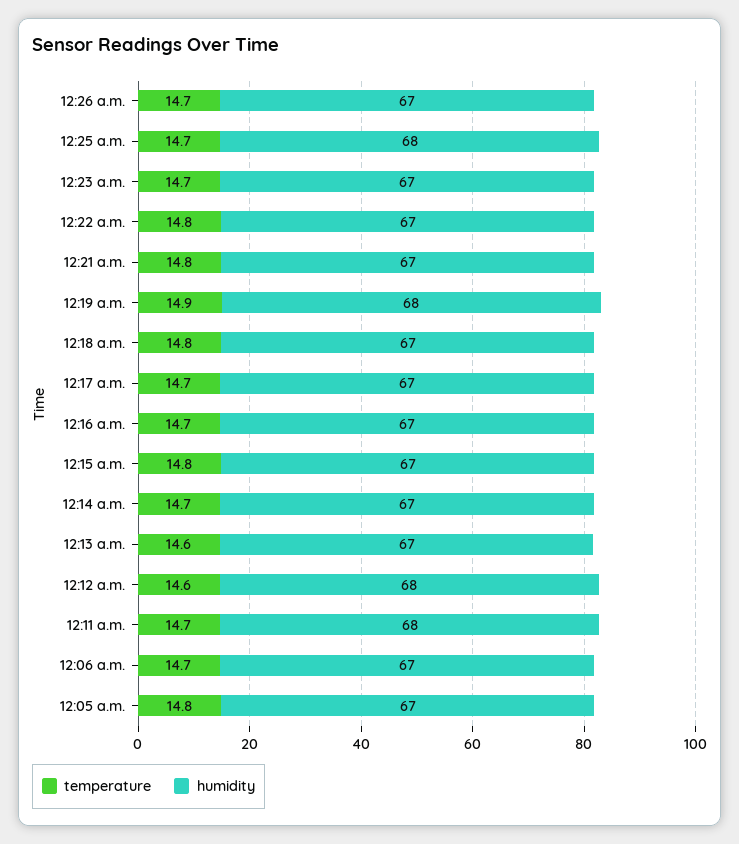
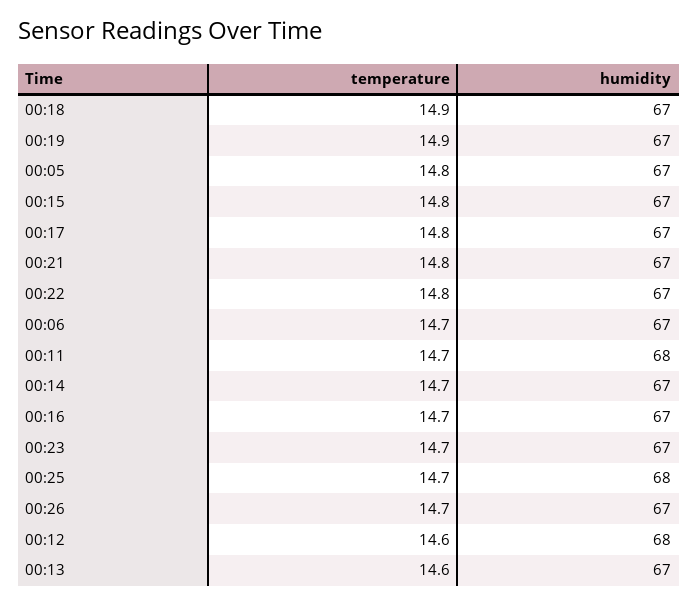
  {
    "temperature": {
      "12:26 a.m.": 14.7,
      "12:25 a.m.": 14.7,
      "12:23 a.m.": 14.7,
      "12:22 a.m.": 14.8,
      "12:21 a.m.": 14.8,
      "12:19 a.m.": 14.9,
-     "12:18 a.m.": 14.8,
+     "12:18 a.m.": 14.9,
-     "12:17 a.m.": 14.7,
+     "12:17 a.m.": 14.8,
      "12:16 a.m.": 14.7,
      "12:15 a.m.": 14.8,
      "12:14 a.m.": 14.7,
      "12:13 a.m.": 14.6,
      "12:12 a.m.": 14.6,
      "12:11 a.m.": 14.7,
      "12:06 a.m.": 14.7,
      "12:05 a.m.": 14.8
    },
    "humidity": {
      "12:26 a.m.": 67,
      "12:25 a.m.": 68,
      "12:23 a.m.": 67,
      "12:22 a.m.": 67,
      "12:21 a.m.": 67,
-     "12:19 a.m.": 68,
+     "12:19 a.m.": 67,
      "12:18 a.m.": 67,
      "12:17 a.m.": 67,
      "12:16 a.m.": 67,
      "12:15 a.m.": 67,
      "12:14 a.m.": 67,
      "12:13 a.m.": 67,
      "12:12 a.m.": 68,
      "12:11 a.m.": 68,
      "12:06 a.m.": 67,
      "12:05 a.m.": 67
    }
  }

